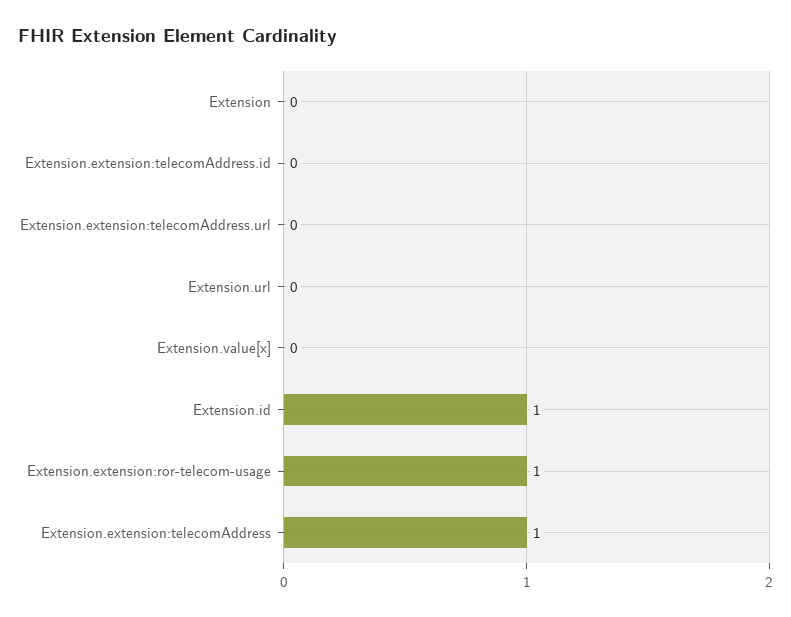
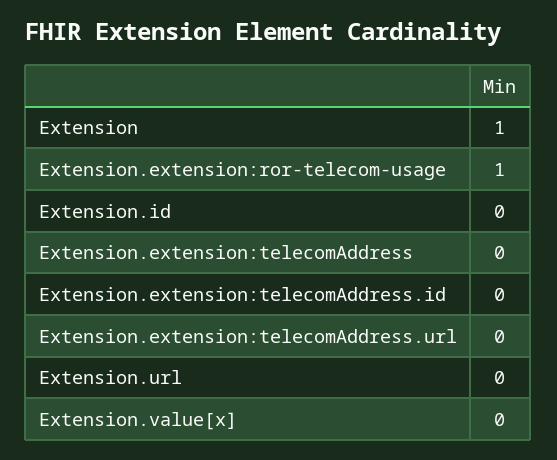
  {
-   "Extension": 0,
+   "Extension": 1,
    "Extension.extension:telecomAddress.id": 0,
    "Extension.extension:telecomAddress.url": 0,
    "Extension.url": 0,
    "Extension.value[x]": 0,
-   "Extension.id": 1,
+   "Extension.id": 0,
    "Extension.extension:ror-telecom-usage": 1,
-   "Extension.extension:telecomAddress": 1
+   "Extension.extension:telecomAddress": 0
  }

